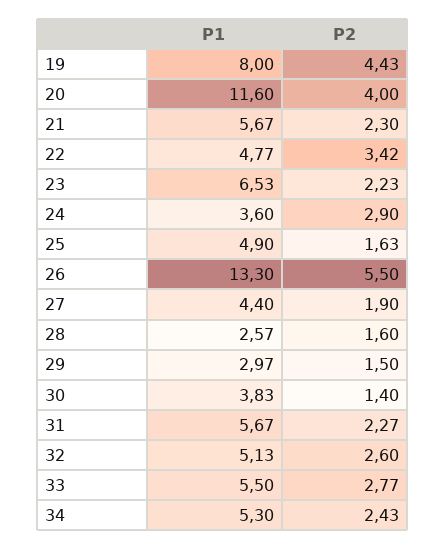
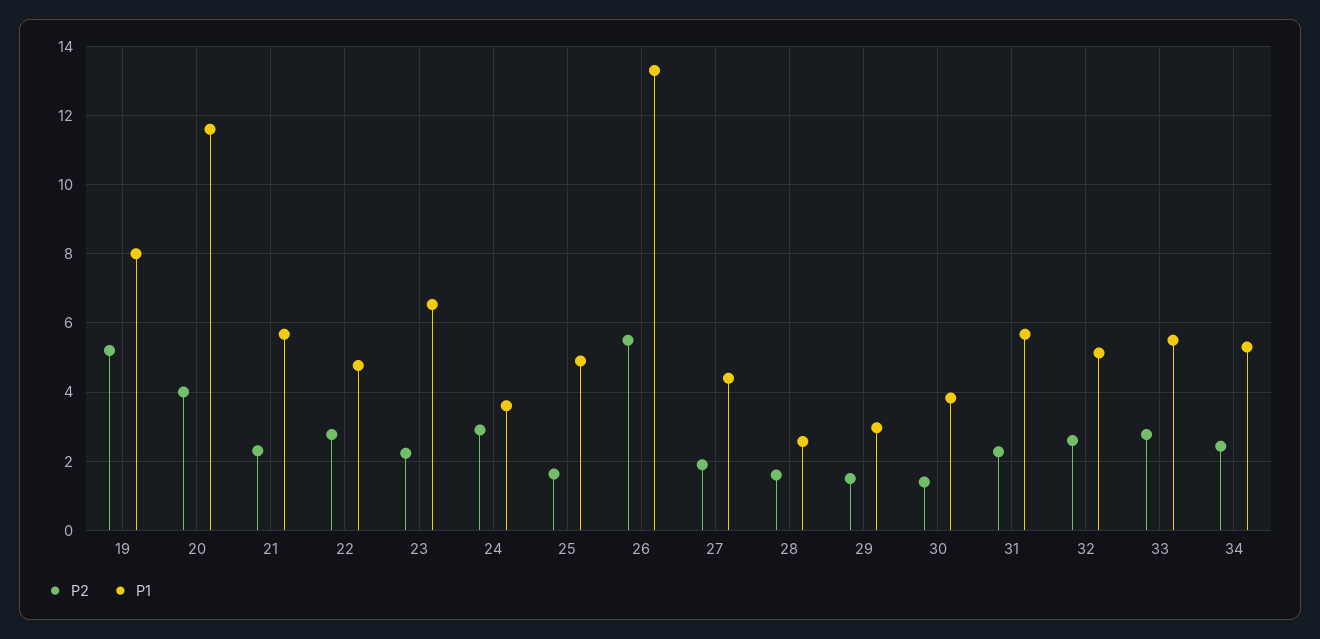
  {
    "P1": {
      "19": 8,
      "20": 11.6,
      "21": 5.67,
      "22": 4.77,
      "23": 6.53,
      "24": 3.6,
      "25": 4.9,
      "26": 13.3,
      "27": 4.4,
      "28": 2.57,
      "29": 2.97,
      "30": 3.83,
      "31": 5.67,
      "32": 5.13,
      "33": 5.5,
      "34": 5.3
    },
    "P2": {
-     "19": 4.43,
+     "19": 5.2,
      "20": 4,
      "21": 2.3,
-     "22": 3.42,
+     "22": 2.8,
      "23": 2.23,
      "24": 2.9,
      "25": 1.63,
      "26": 5.5,
      "27": 1.9,
      "28": 1.6,
      "29": 1.5,
      "30": 1.4,
      "31": 2.27,
      "32": 2.6,
      "33": 2.77,
      "34": 2.43
    }
  }

